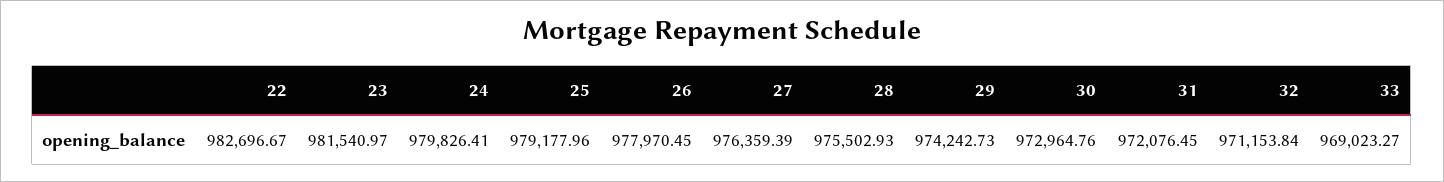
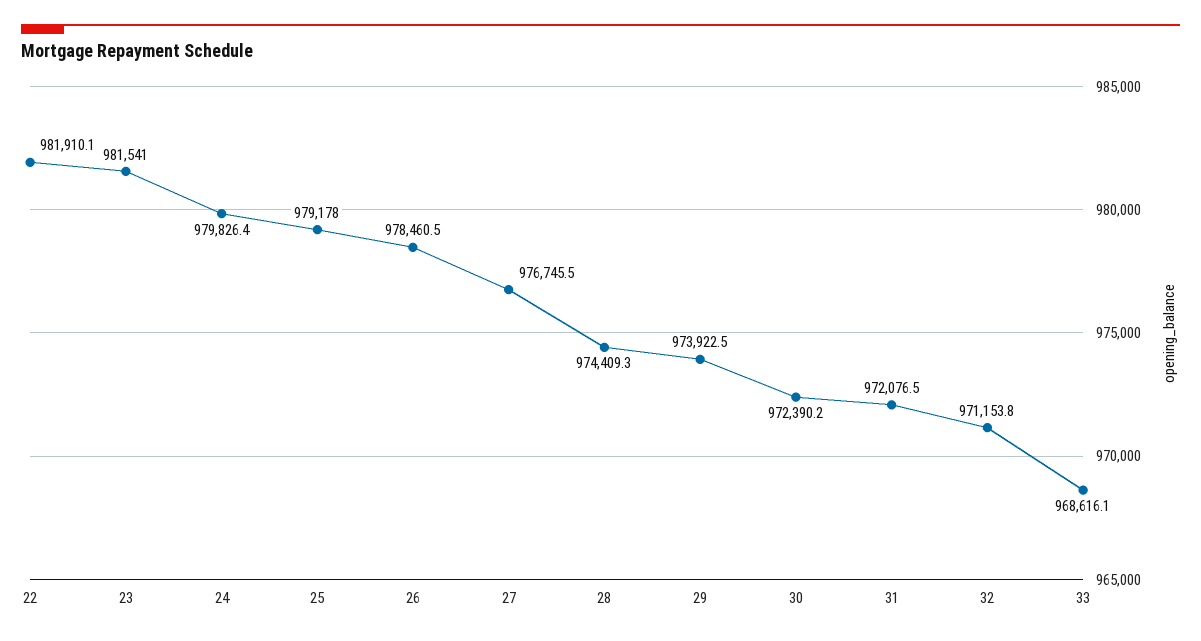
  {
-   "22": 982696.67,
+   "22": 981910.1,
    "23": 981540.97,
    "24": 979826.41,
    "25": 979177.96,
-   "26": 977970.45,
+   "26": 978460.5,
-   "27": 976359.39,
+   "27": 976745.5,
-   "28": 975502.93,
+   "28": 974409.3,
-   "29": 974242.73,
+   "29": 973922.5,
-   "30": 972964.76,
+   "30": 972390.2,
    "31": 972076.45,
    "32": 971153.84,
-   "33": 969023.27
+   "33": 968616.1
  }

